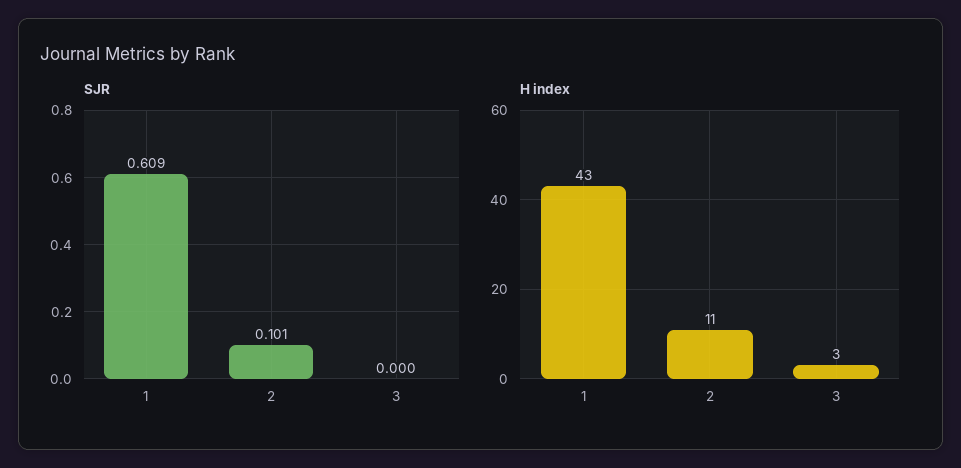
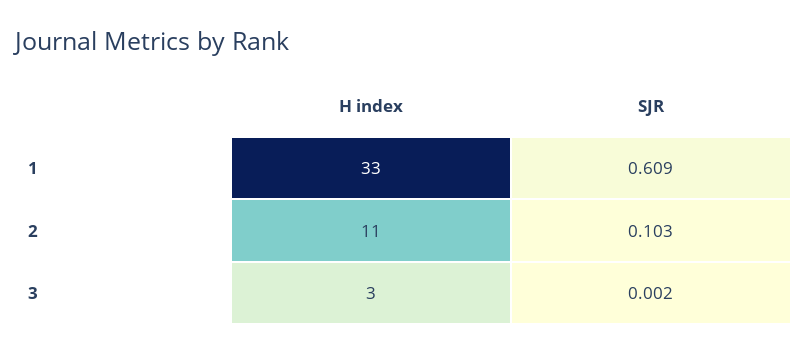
  {
    "SJR": {
      "1": 0.609,
-     "2": 0.101,
+     "2": 0.103,
-     "3": 0
+     "3": 0.002
    },
    "H index": {
-     "1": 43,
+     "1": 33,
      "2": 11,
      "3": 3
    }
  }

